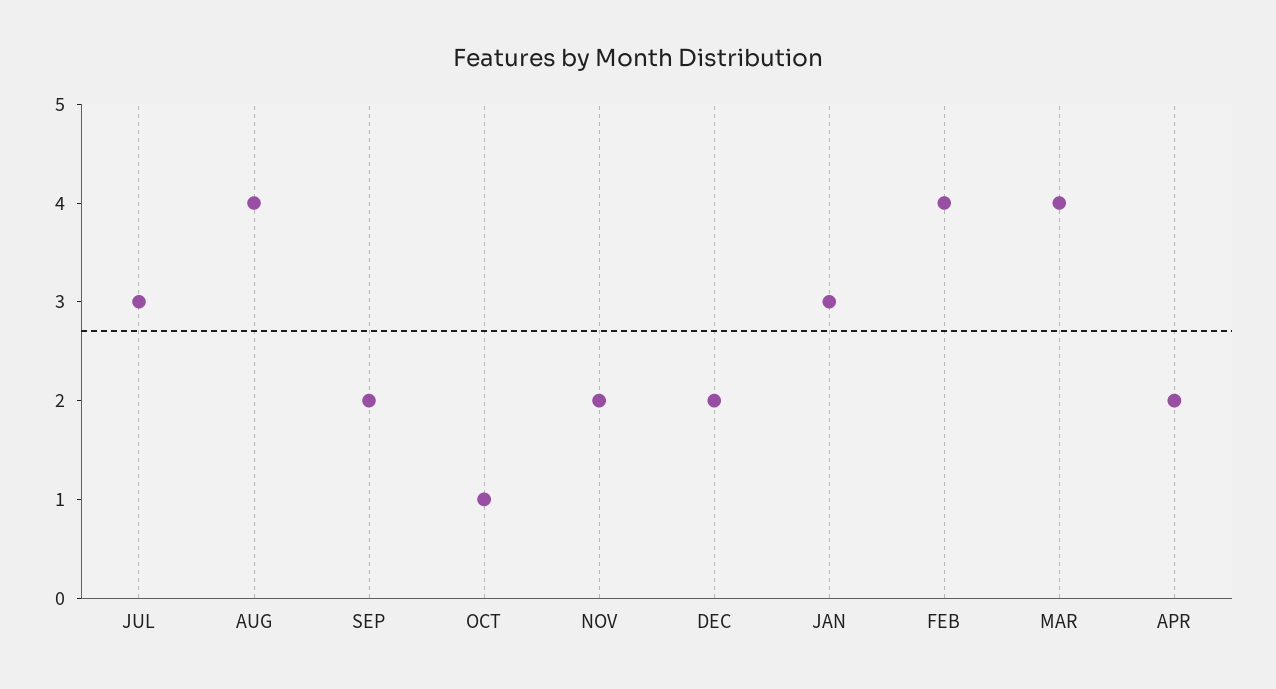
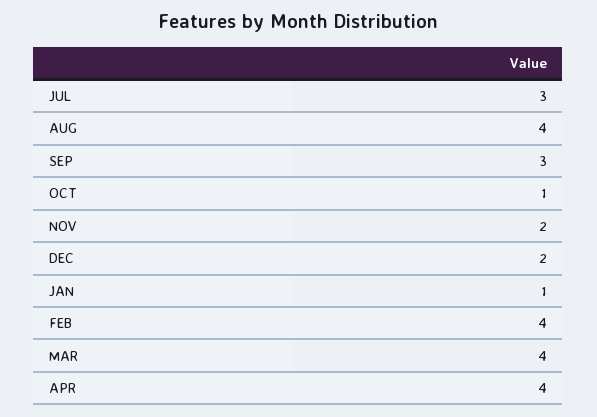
  {
    "JUL": 3,
    "AUG": 4,
-   "SEP": 2,
+   "SEP": 3,
    "OCT": 1,
    "NOV": 2,
    "DEC": 2,
-   "JAN": 3,
+   "JAN": 1,
    "FEB": 4,
    "MAR": 4,
-   "APR": 2
+   "APR": 4
  }

